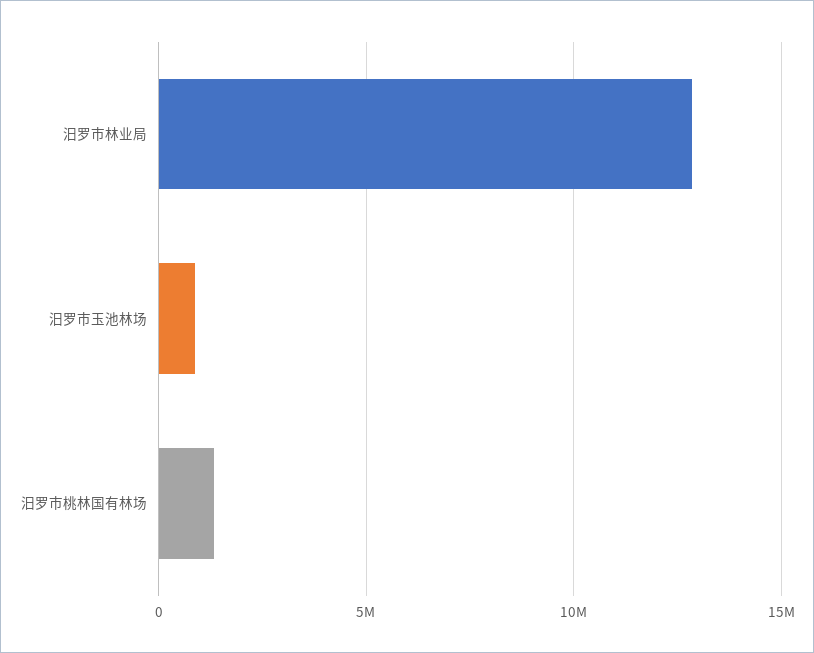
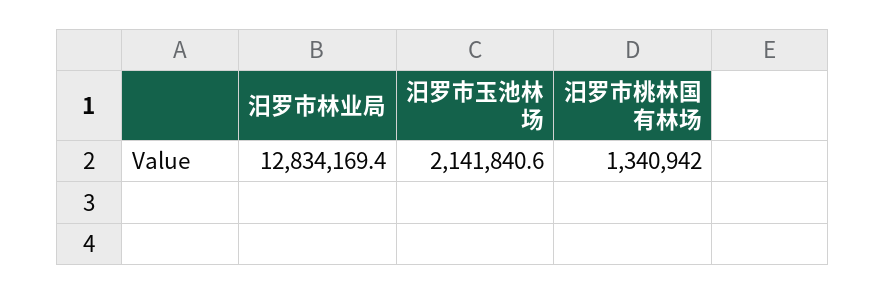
  {
    "汨罗市林业局": 12834169.4,
-   "汨罗市玉池林场": 1000000,
+   "汨罗市玉池林场": 2141840.6,
    "汨罗市桃林国有林场": 1340942
  }

